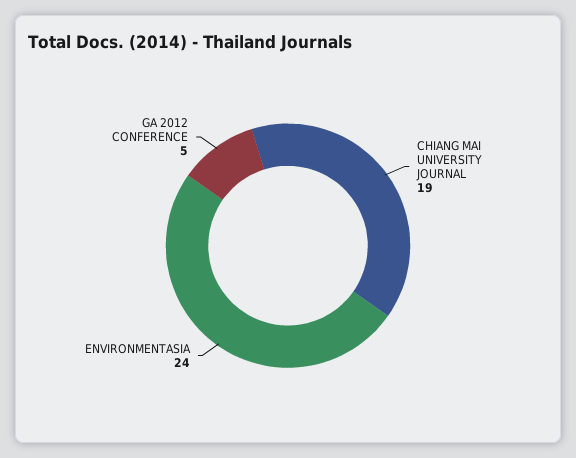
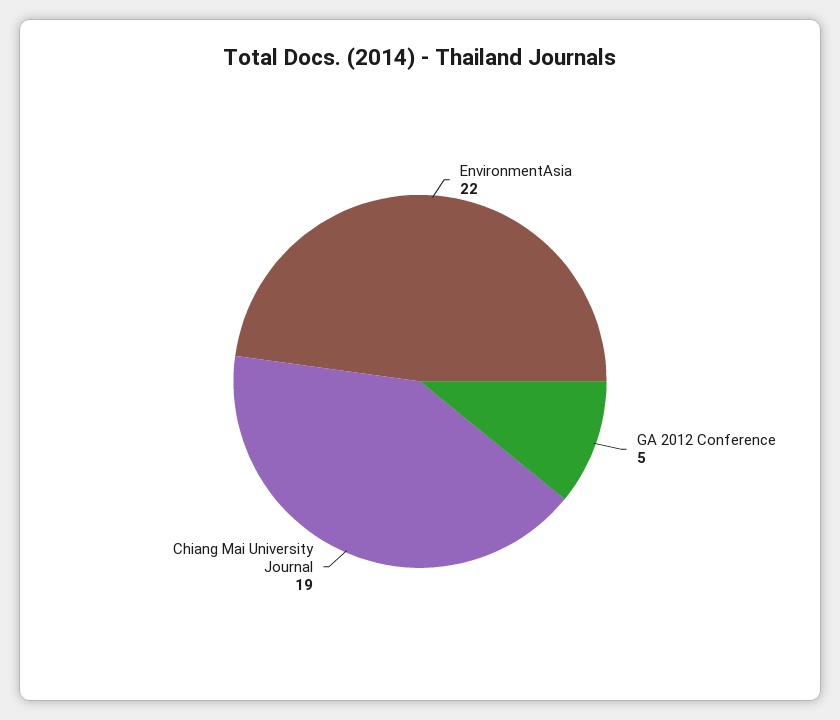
  {
    "CHIANG MAI UNIVERSITY JOURNAL": 19,
-   "ENVIRONMENTASIA": 24,
+   "ENVIRONMENTASIA": 22,
    "GA 2012 CONFERENCE": 5
  }

